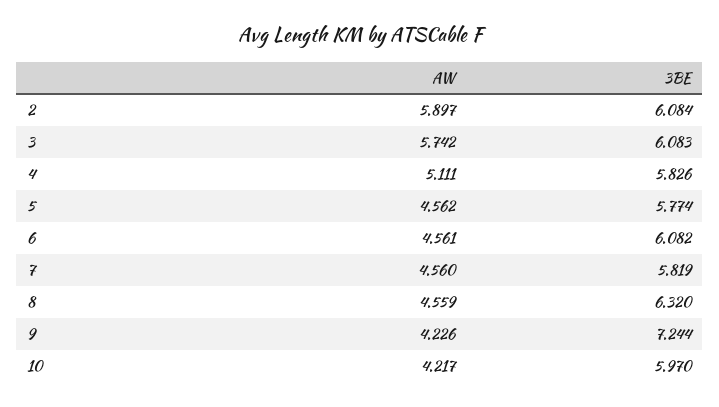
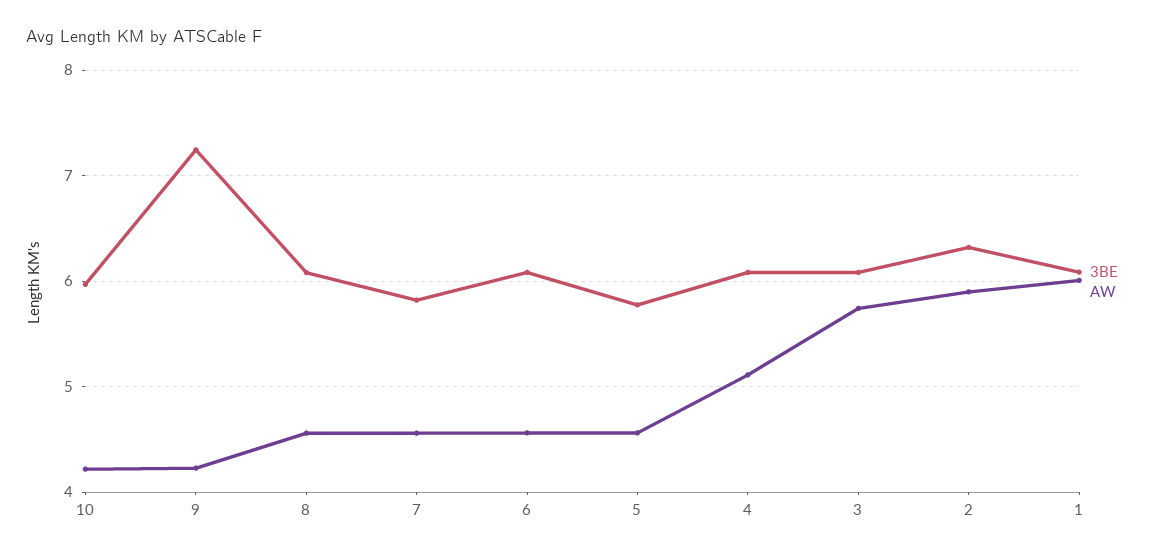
  {
    "AW": {
      "2": 5.897,
      "3": 5.742,
      "4": 5.111,
      "5": 4.562,
      "6": 4.561,
      "7": 4.56,
      "8": 4.559,
      "9": 4.226,
-     "10": 4.217
+     "10": 4.217,
+     "1": 6
    },
    "3BE": {
-     "2": 6.084,
+     "2": 6.3,
      "3": 6.083,
-     "4": 5.826,
+     "4": 6.1,
      "5": 5.774,
      "6": 6.082,
      "7": 5.819,
-     "8": 6.32,
+     "8": 6.1,
      "9": 7.244,
-     "10": 5.97
+     "10": 5.97,
+     "1": 6.1
    }
  }

